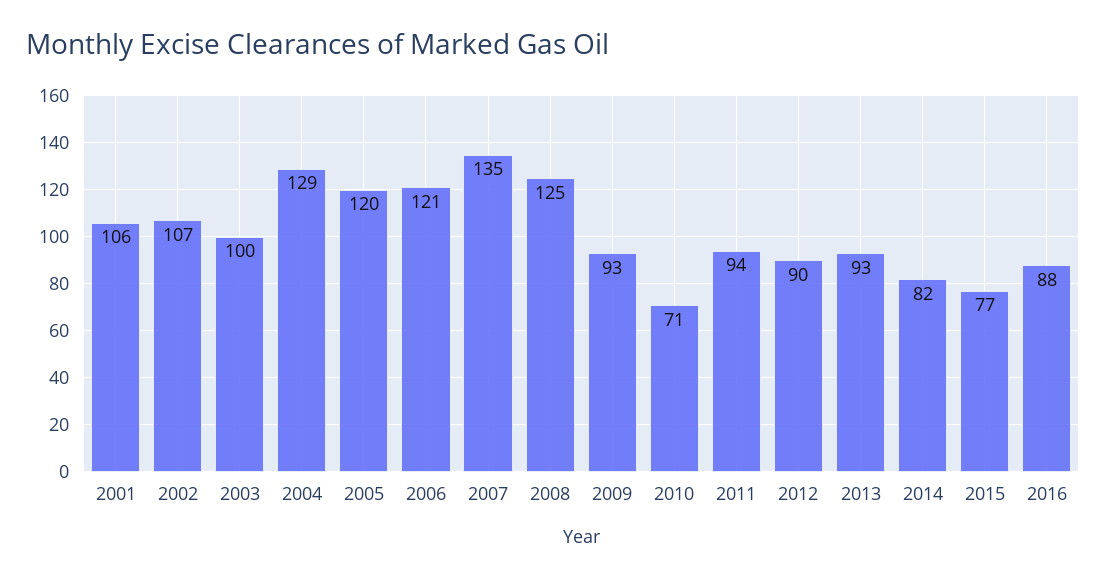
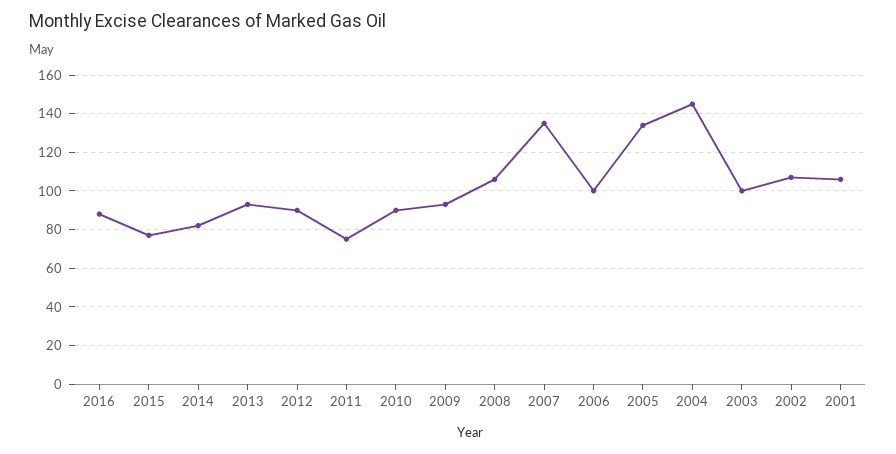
  {
    "2001": 106,
    "2002": 107,
    "2003": 100,
-   "2004": 129,
+   "2004": 145,
-   "2005": 120,
+   "2005": 135,
-   "2006": 121,
+   "2006": 100,
    "2007": 135,
-   "2008": 125,
+   "2008": 105,
    "2009": 93,
-   "2010": 71,
+   "2010": 90,
-   "2011": 94,
+   "2011": 75,
    "2012": 90,
    "2013": 93,
    "2014": 82,
    "2015": 77,
    "2016": 88
  }

